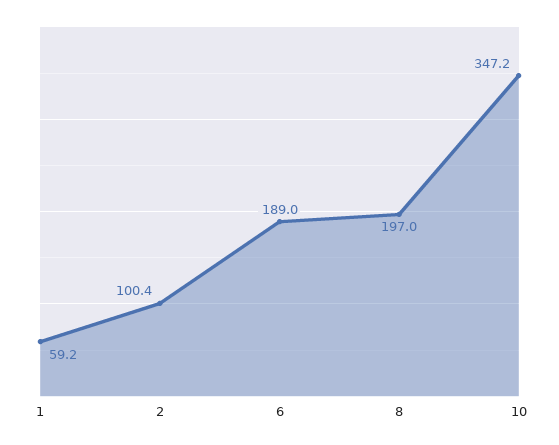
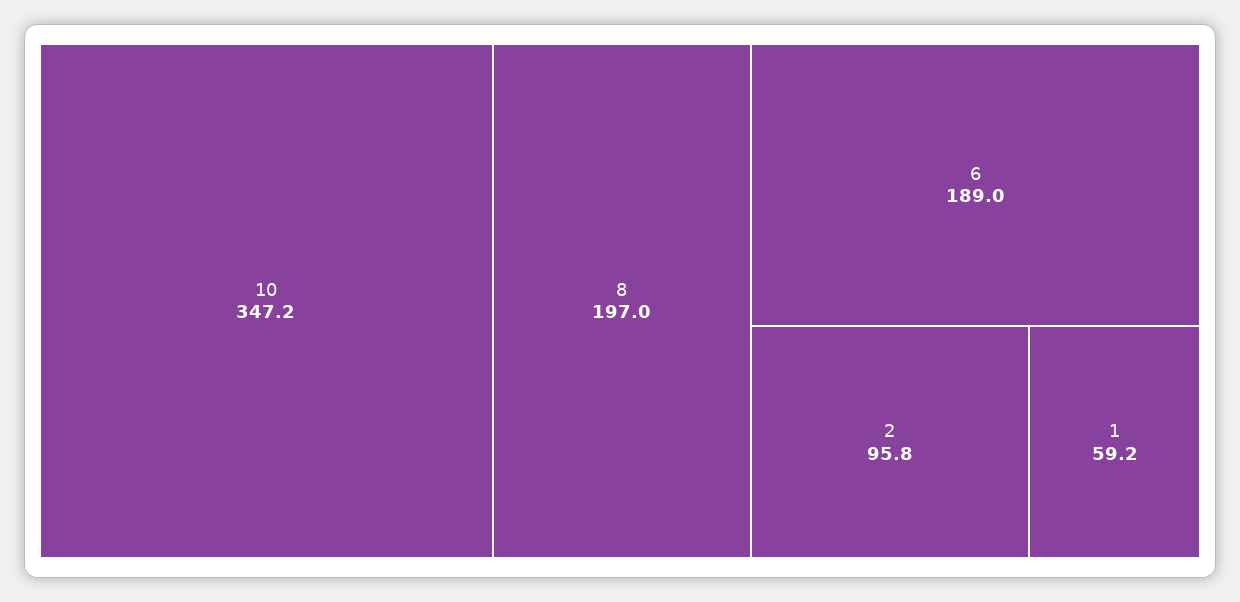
  {
    "1": 59.2,
-   "2": 100.4,
+   "2": 95.8,
    "6": 189,
    "8": 197,
    "10": 347.2
  }

